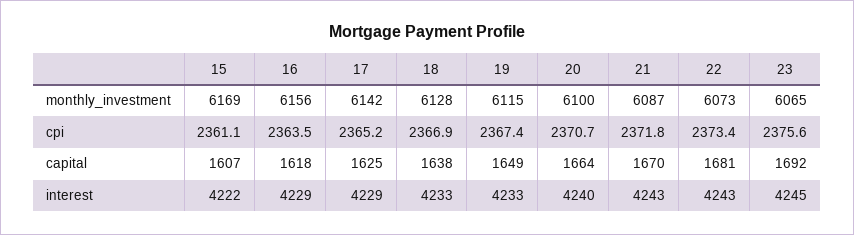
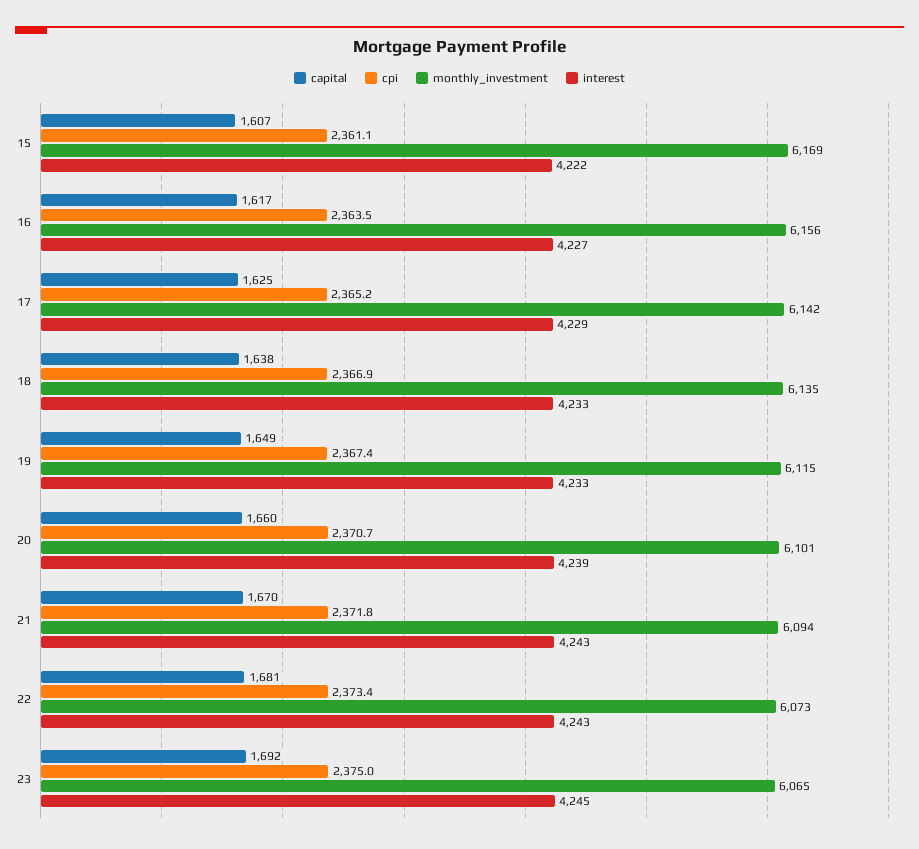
  {
    "monthly_investment": {
      "15": 6169,
      "16": 6156,
      "17": 6142,
-     "18": 6128,
+     "18": 6135,
      "19": 6115,
-     "20": 6100,
+     "20": 6101,
-     "21": 6087,
+     "21": 6094,
      "22": 6073,
      "23": 6065
    },
    "cpi": {
      "15": 2361.1,
      "16": 2363.5,
      "17": 2365.2,
      "18": 2366.9,
      "19": 2367.4,
      "20": 2370.7,
      "21": 2371.8,
      "22": 2373.4,
-     "23": 2375.6
+     "23": 2375
    },
    "capital": {
      "15": 1607,
-     "16": 1618,
+     "16": 1617,
      "17": 1625,
      "18": 1638,
      "19": 1649,
-     "20": 1664,
+     "20": 1660,
      "21": 1670,
      "22": 1681,
      "23": 1692
    },
    "interest": {
      "15": 4222,
-     "16": 4229,
+     "16": 4227,
      "17": 4229,
      "18": 4233,
      "19": 4233,
-     "20": 4240,
+     "20": 4239,
      "21": 4243,
      "22": 4243,
      "23": 4245
    }
  }

